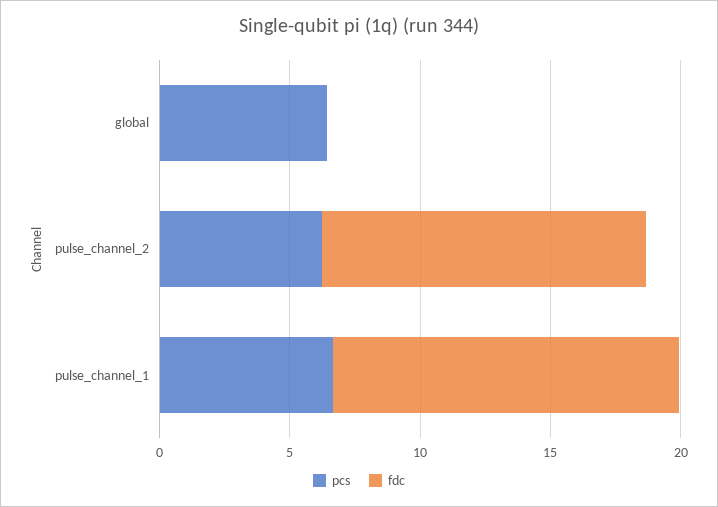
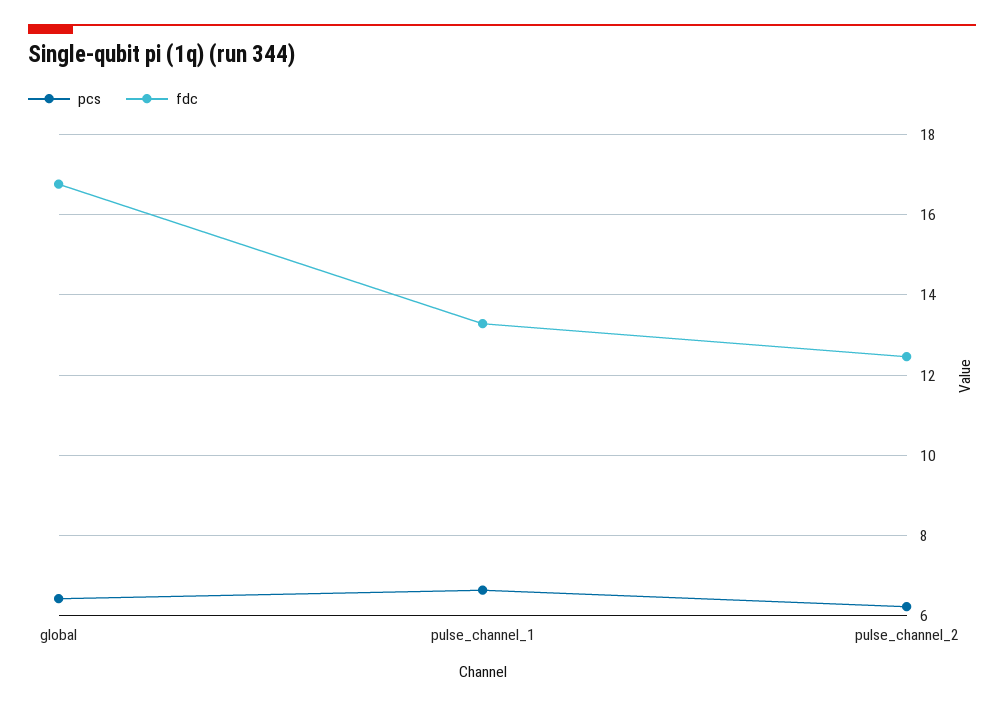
  {
    "pcs": {
      "global": 6.4,
      "pulse_channel_2": 6.2,
      "pulse_channel_1": 6.6
    },
    "fdc": {
-     "global": 0,
+     "global": 16.8,
      "pulse_channel_2": 12.4,
      "pulse_channel_1": 13.2
    }
  }

